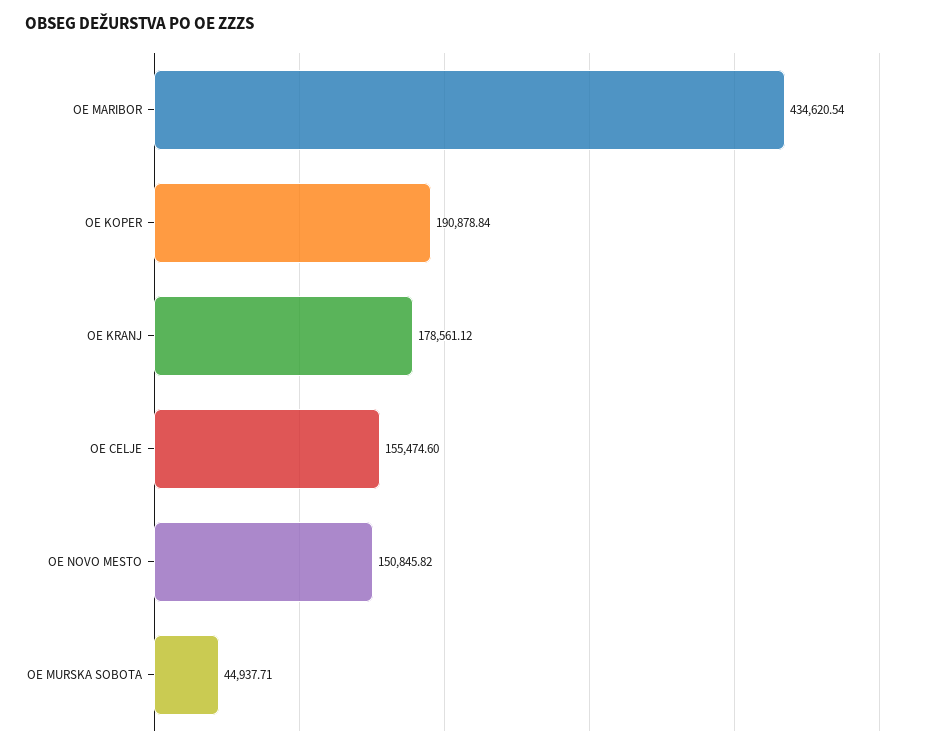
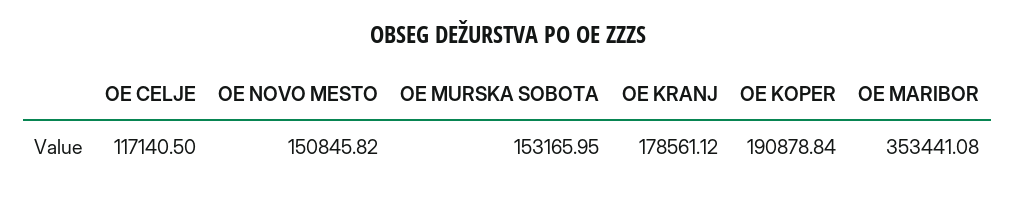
  {
-   "OE MARIBOR": 434620.54,
+   "OE MARIBOR": 353441.08,
    "OE KOPER": 190878.84,
    "OE KRANJ": 178561.12,
-   "OE CELJE": 155474.6,
+   "OE CELJE": 117140.5,
    "OE NOVO MESTO": 150845.82,
-   "OE MURSKA SOBOTA": 44937.71
+   "OE MURSKA SOBOTA": 153165.95
  }

